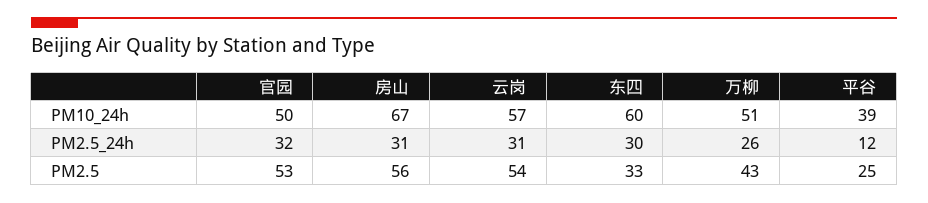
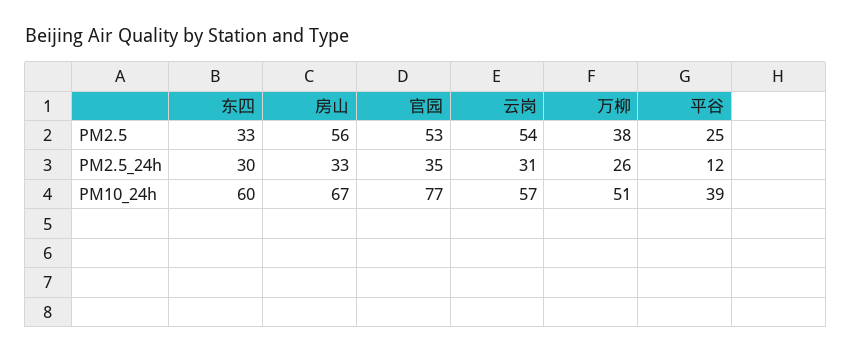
  {
    "官园": {
-     "PM10_24h": 50,
+     "PM10_24h": 77,
-     "PM2.5_24h": 32,
+     "PM2.5_24h": 35,
      "PM2.5": 53
    },
    "房山": {
      "PM10_24h": 67,
-     "PM2.5_24h": 31,
+     "PM2.5_24h": 33,
      "PM2.5": 56
    },
    "云岗": {
      "PM10_24h": 57,
      "PM2.5_24h": 31,
      "PM2.5": 54
    },
    "东四": {
      "PM10_24h": 60,
      "PM2.5_24h": 30,
      "PM2.5": 33
    },
    "万柳": {
      "PM10_24h": 51,
      "PM2.5_24h": 26,
-     "PM2.5": 43
+     "PM2.5": 38
    },
    "平谷": {
      "PM10_24h": 39,
      "PM2.5_24h": 12,
      "PM2.5": 25
    }
  }

